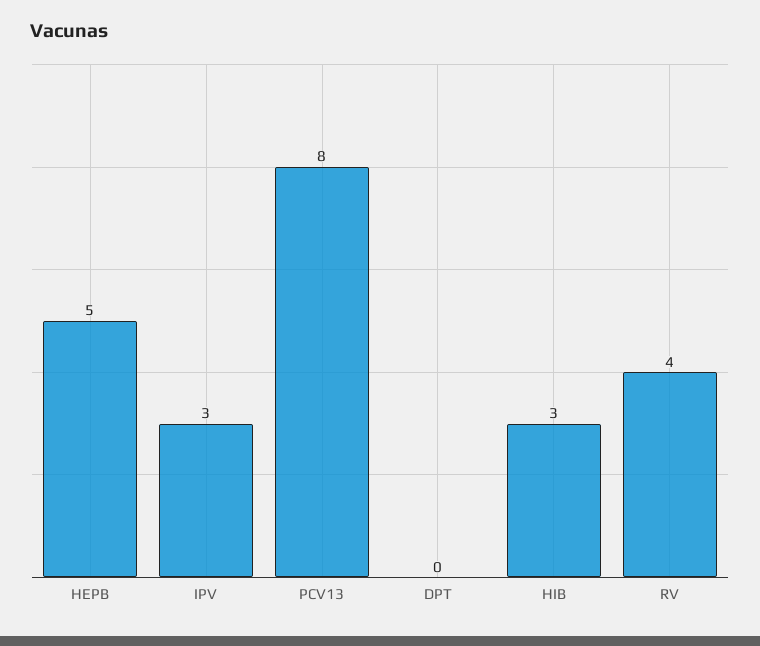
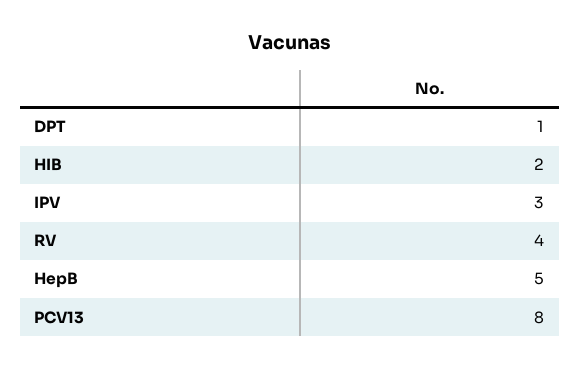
  {
    "HEPB": 5,
    "IPV": 3,
    "PCV13": 8,
-   "DPT": 0,
+   "DPT": 1,
-   "HIB": 3,
+   "HIB": 2,
    "RV": 4
  }

